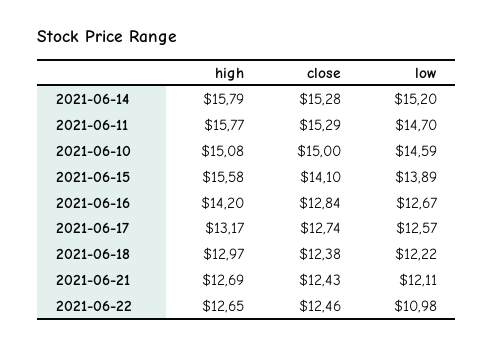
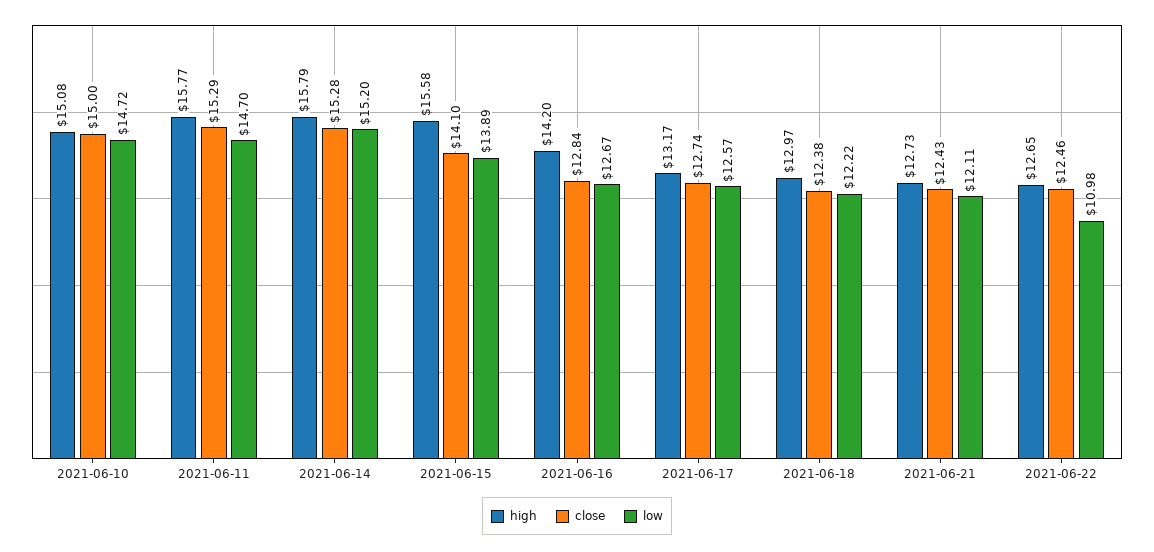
  {
    "high": {
      "2021-06-14": 15.79,
      "2021-06-11": 15.77,
      "2021-06-10": 15.08,
      "2021-06-15": 15.58,
      "2021-06-16": 14.2,
      "2021-06-17": 13.17,
      "2021-06-18": 12.97,
-     "2021-06-21": 12.69,
+     "2021-06-21": 12.73,
      "2021-06-22": 12.65
    },
    "close": {
      "2021-06-14": 15.28,
      "2021-06-11": 15.29,
      "2021-06-10": 15,
      "2021-06-15": 14.1,
      "2021-06-16": 12.84,
      "2021-06-17": 12.74,
      "2021-06-18": 12.38,
      "2021-06-21": 12.43,
      "2021-06-22": 12.46
    },
    "low": {
      "2021-06-14": 15.2,
      "2021-06-11": 14.7,
-     "2021-06-10": 14.59,
+     "2021-06-10": 14.72,
      "2021-06-15": 13.89,
      "2021-06-16": 12.67,
      "2021-06-17": 12.57,
      "2021-06-18": 12.22,
      "2021-06-21": 12.11,
      "2021-06-22": 10.98
    }
  }

